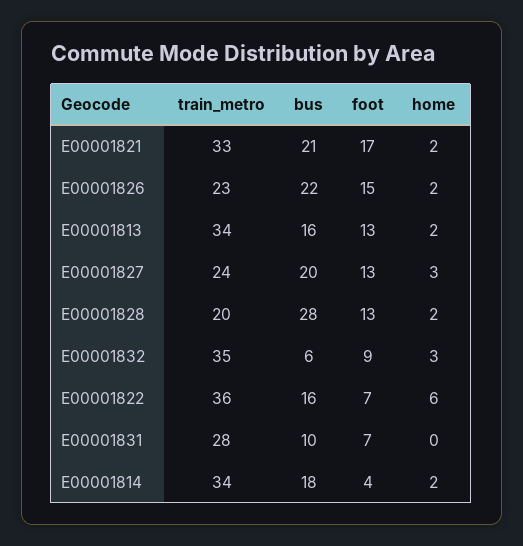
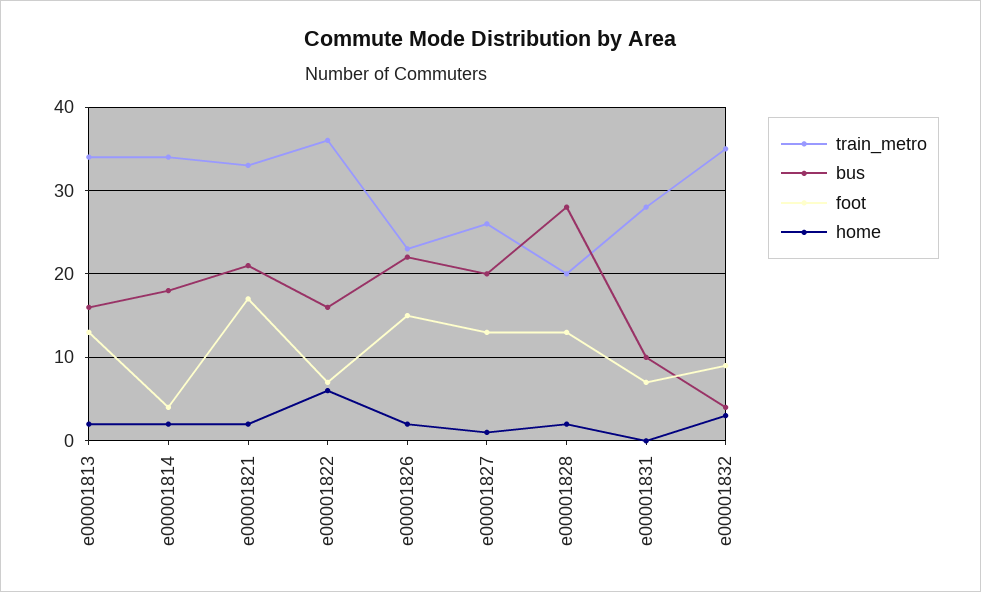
  {
    "train_metro": {
      "E00001821": 33,
      "E00001826": 23,
      "E00001813": 34,
-     "E00001827": 24,
+     "E00001827": 26,
      "E00001828": 20,
      "E00001832": 35,
      "E00001822": 36,
      "E00001831": 28,
      "E00001814": 34
    },
    "bus": {
      "E00001821": 21,
      "E00001826": 22,
      "E00001813": 16,
      "E00001827": 20,
      "E00001828": 28,
-     "E00001832": 6,
+     "E00001832": 4,
      "E00001822": 16,
      "E00001831": 10,
      "E00001814": 18
    },
    "foot": {
      "E00001821": 17,
      "E00001826": 15,
      "E00001813": 13,
      "E00001827": 13,
      "E00001828": 13,
      "E00001832": 9,
      "E00001822": 7,
      "E00001831": 7,
      "E00001814": 4
    },
    "home": {
      "E00001821": 2,
      "E00001826": 2,
      "E00001813": 2,
-     "E00001827": 3,
+     "E00001827": 1,
      "E00001828": 2,
      "E00001832": 3,
      "E00001822": 6,
      "E00001831": 0,
      "E00001814": 2
    }
  }

